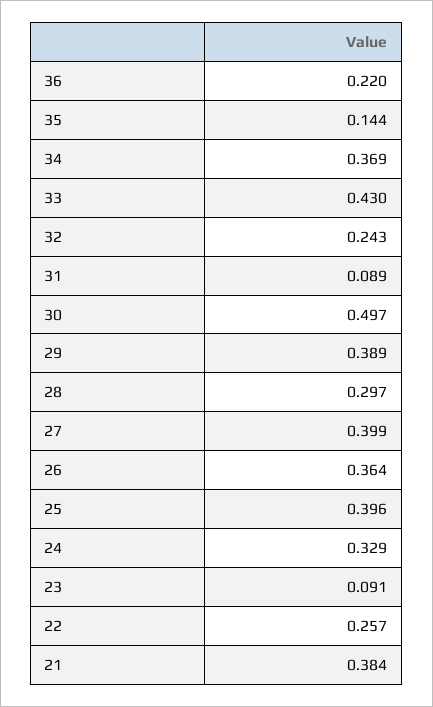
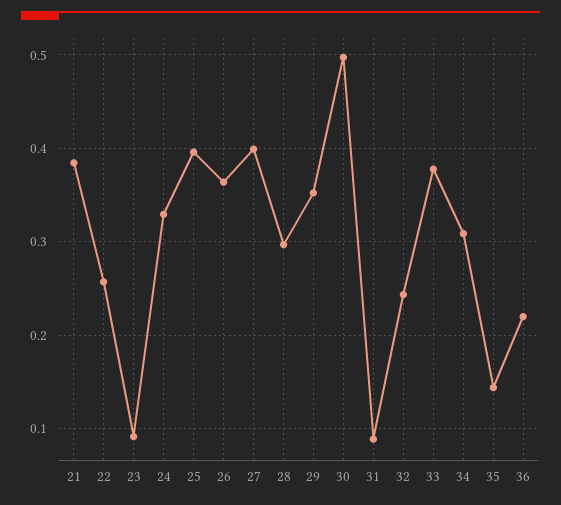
  {
    "36": 0.22,
    "35": 0.144,
-   "34": 0.369,
+   "34": 0.31,
-   "33": 0.43,
+   "33": 0.38,
    "32": 0.243,
    "31": 0.089,
    "30": 0.497,
-   "29": 0.389,
+   "29": 0.35,
    "28": 0.297,
    "27": 0.399,
    "26": 0.364,
    "25": 0.396,
    "24": 0.329,
    "23": 0.091,
    "22": 0.257,
    "21": 0.384
  }

